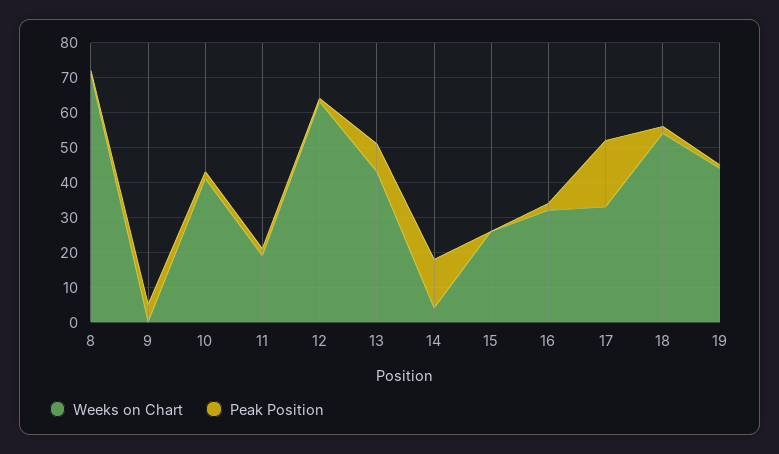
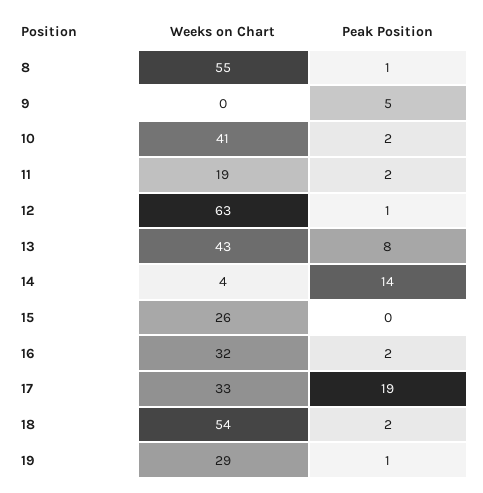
  {
    "Weeks on Chart": {
-     "8": 70,
+     "8": 55,
      "9": 0,
      "10": 41,
      "11": 19,
      "12": 63,
      "13": 43,
      "14": 4,
      "15": 26,
      "16": 32,
      "17": 33,
      "18": 54,
-     "19": 45
+     "19": 29
    },
    "Peak Position": {
      "8": 1,
      "9": 5,
      "10": 2,
      "11": 2,
      "12": 1,
      "13": 8,
      "14": 14,
      "15": 0,
      "16": 2,
      "17": 19,
      "18": 2,
      "19": 1
    }
  }

